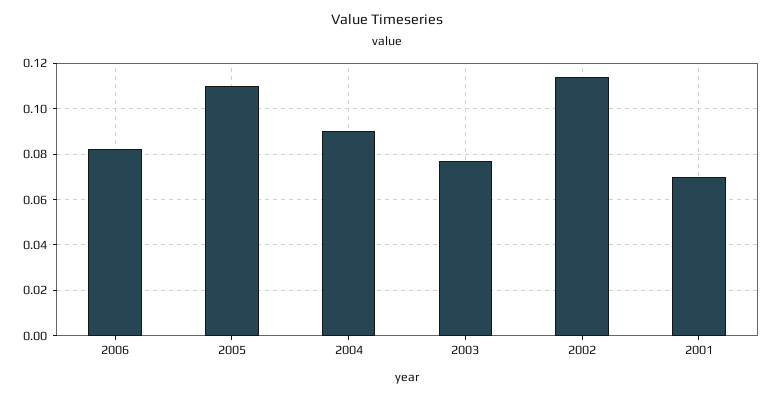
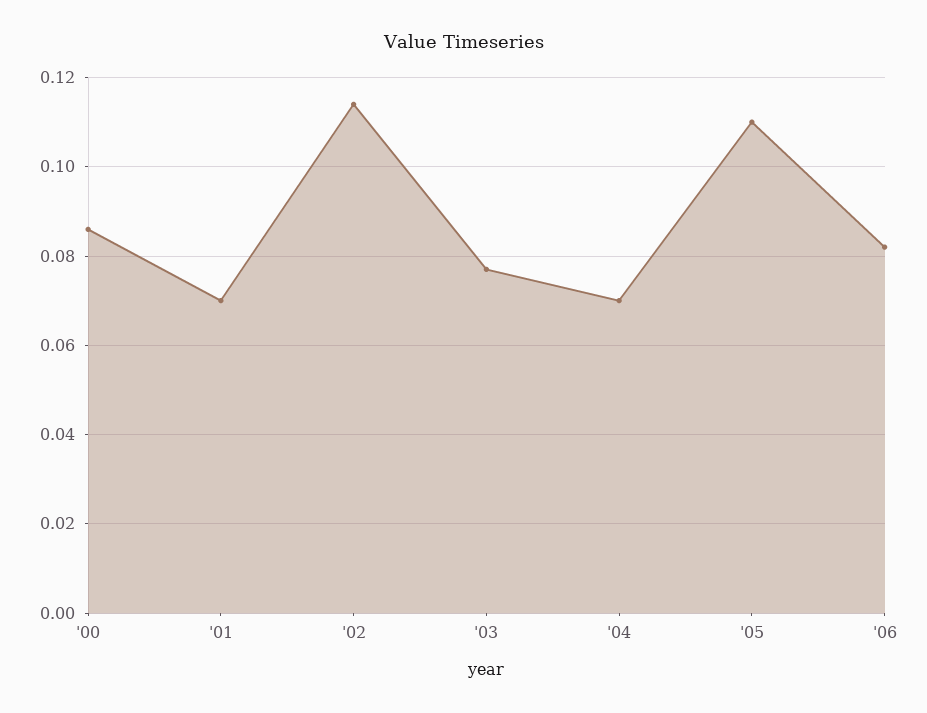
  {
    "2006": 0.08,
    "2005": 0.11,
-   "2004": 0.09,
+   "2004": 0.07,
    "2003": 0.075,
    "2002": 0.115,
-   "2001": 0.07
+   "2001": 0.07,
+   "'00": 0.085
  }

